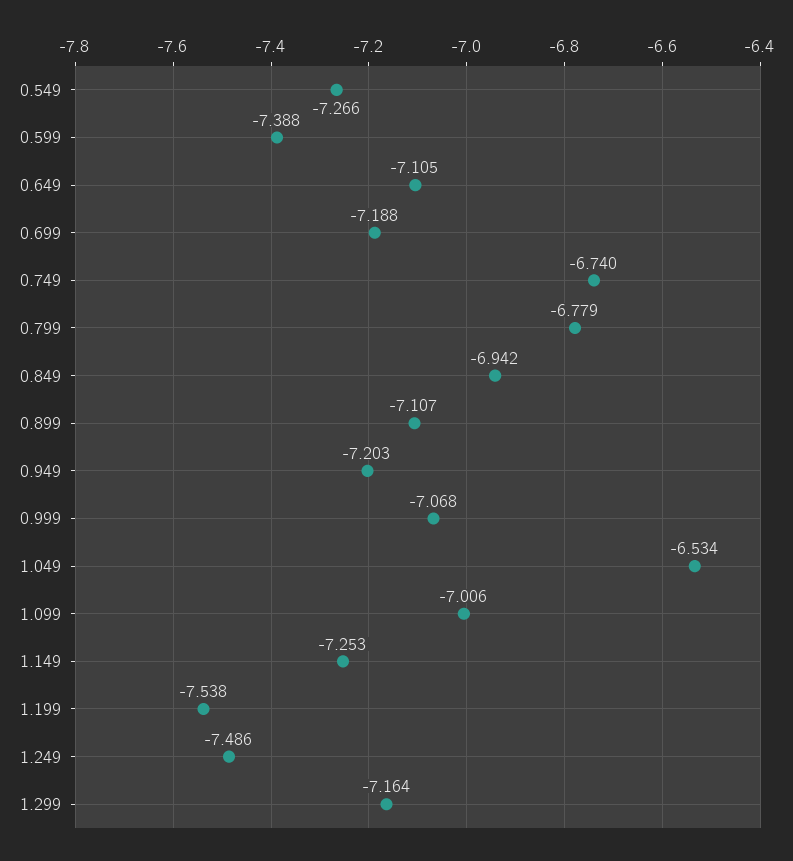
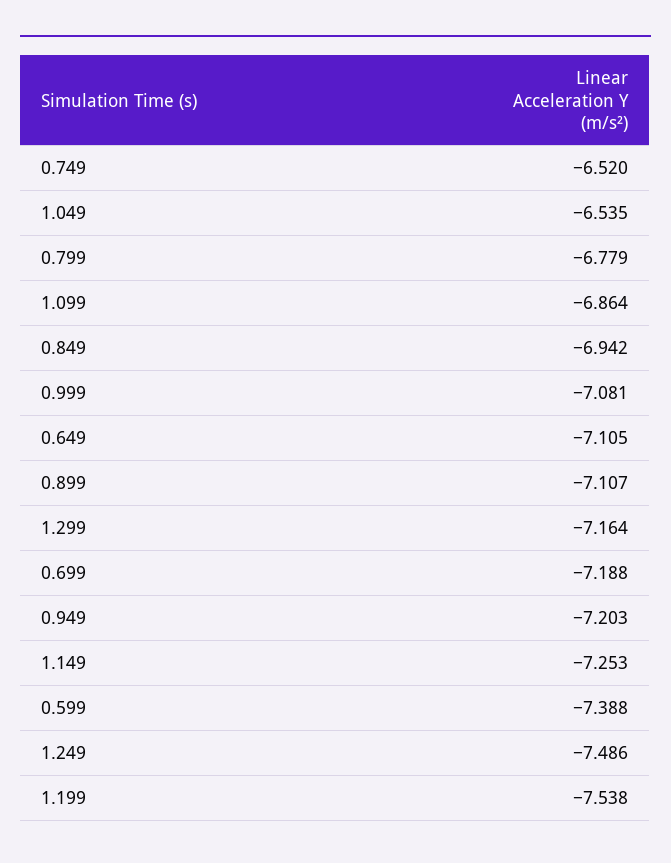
  {
-   "0.549": -7.266,
    "0.599": -7.388,
    "0.649": -7.105,
    "0.699": -7.188,
-   "0.749": -6.74,
+   "0.749": -6.52,
    "0.799": -6.779,
    "0.849": -6.942,
    "0.899": -7.107,
    "0.949": -7.203,
-   "0.999": -7.068,
+   "0.999": -7.081,
-   "1.049": -6.534,
+   "1.049": -6.535,
-   "1.099": -7.006,
+   "1.099": -6.864,
    "1.149": -7.253,
    "1.199": -7.538,
    "1.249": -7.486,
    "1.299": -7.164
  }

